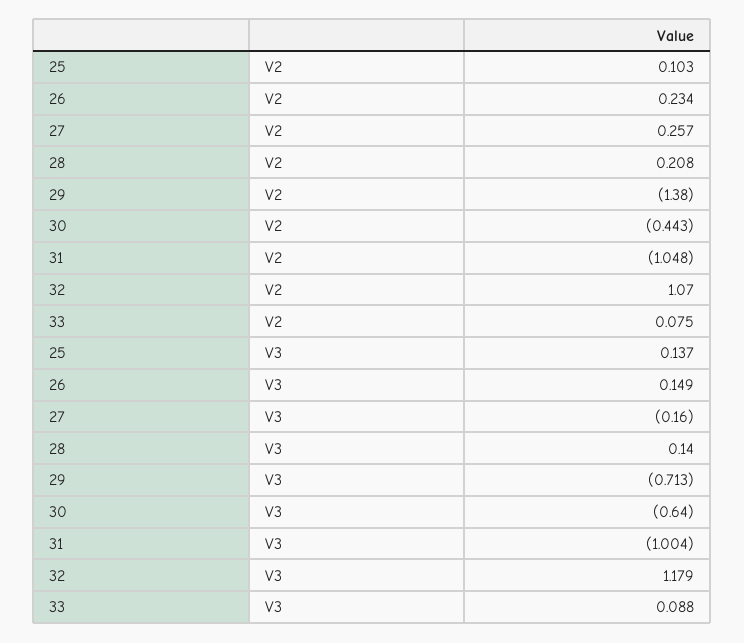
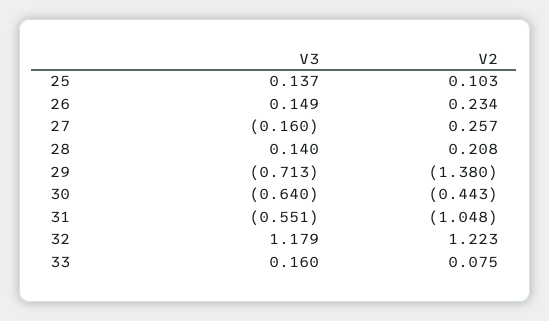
  {
    "25": {
      "V2": 0.103,
      "V3": 0.137
    },
    "26": {
      "V2": 0.234,
      "V3": 0.149
    },
    "27": {
      "V2": 0.257,
      "V3": -0.16
    },
    "28": {
      "V2": 0.208,
      "V3": 0.14
    },
    "29": {
      "V2": -1.38,
      "V3": -0.713
    },
    "30": {
      "V2": -0.443,
      "V3": -0.64
    },
    "31": {
      "V2": -1.048,
-     "V3": -1.004
+     "V3": -0.551
    },
    "32": {
-     "V2": 1.07,
+     "V2": 1.223,
      "V3": 1.179
    },
    "33": {
      "V2": 0.075,
-     "V3": 0.088
+     "V3": 0.16
    }
  }

